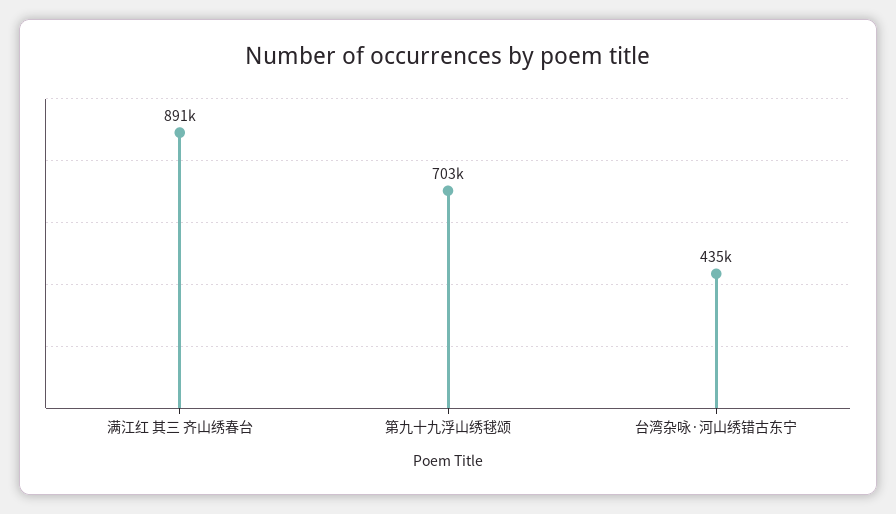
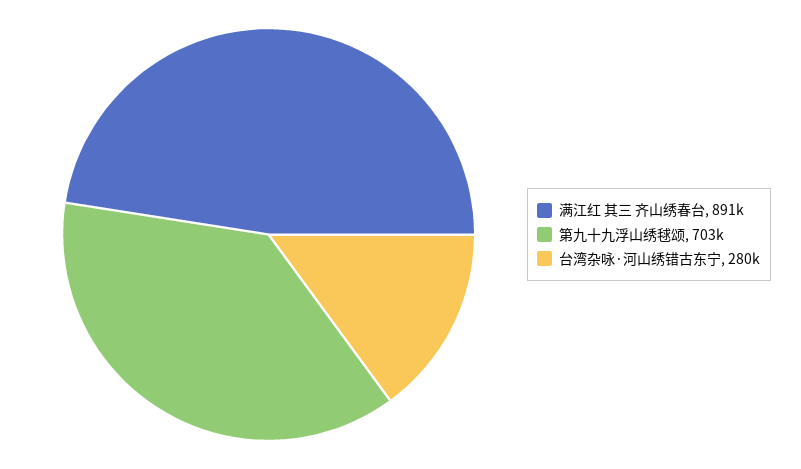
  {
    "满江红 其三 齐山绣春台": 891000,
    "第九十九浮山绣毬颂": 703000,
-   "台湾杂咏·河山绣错古东宁": 435000
+   "台湾杂咏·河山绣错古东宁": 280000
  }

